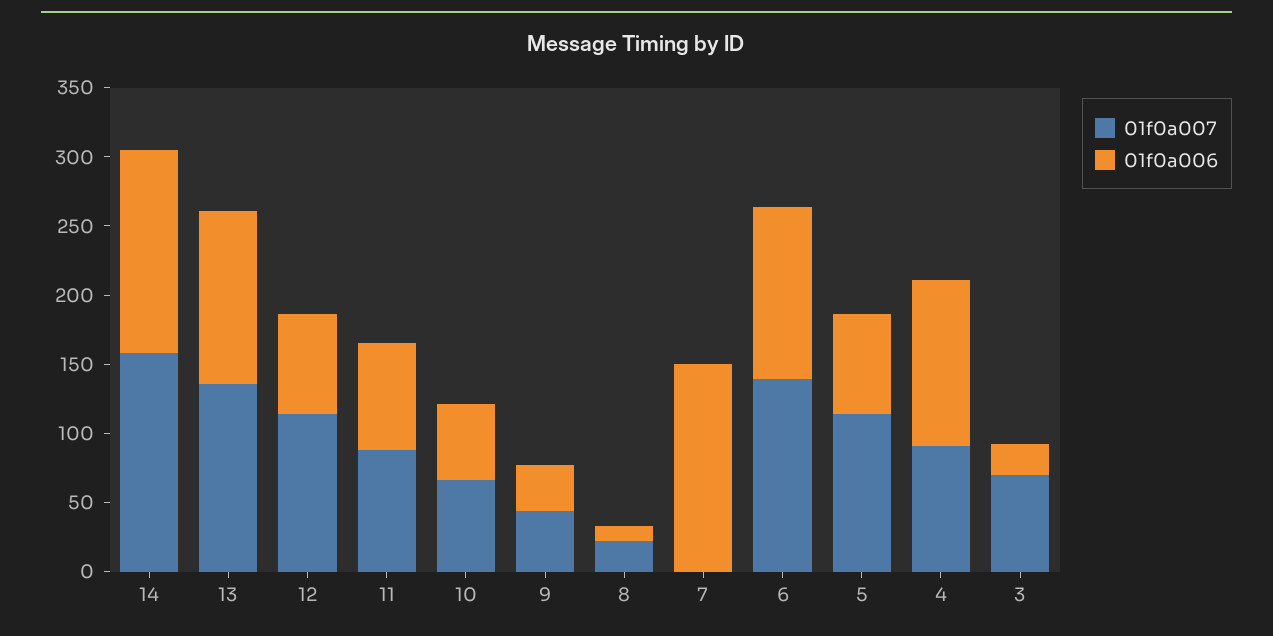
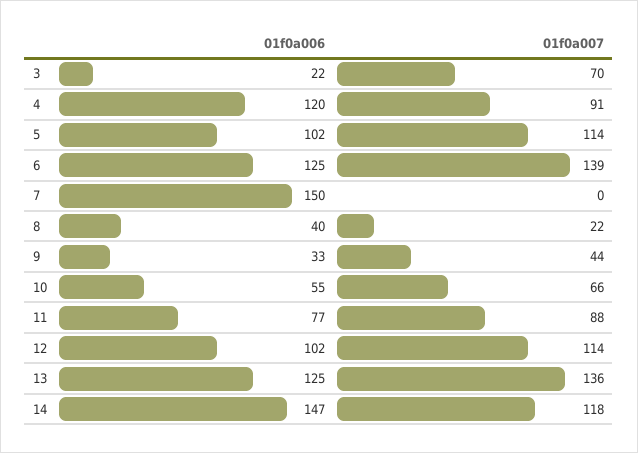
  {
    "01f0a007": {
-     "14": 160,
+     "14": 118,
      "13": 136,
      "12": 114,
      "11": 88,
      "10": 66,
      "9": 44,
      "8": 22,
      "7": 0,
      "6": 139,
      "5": 114,
      "4": 91,
      "3": 70
    },
    "01f0a006": {
      "14": 147,
      "13": 125,
-     "12": 70,
+     "12": 102,
      "11": 77,
      "10": 55,
      "9": 33,
-     "8": 10,
+     "8": 40,
      "7": 150,
      "6": 125,
-     "5": 70,
+     "5": 102,
      "4": 120,
      "3": 22
    }
  }

